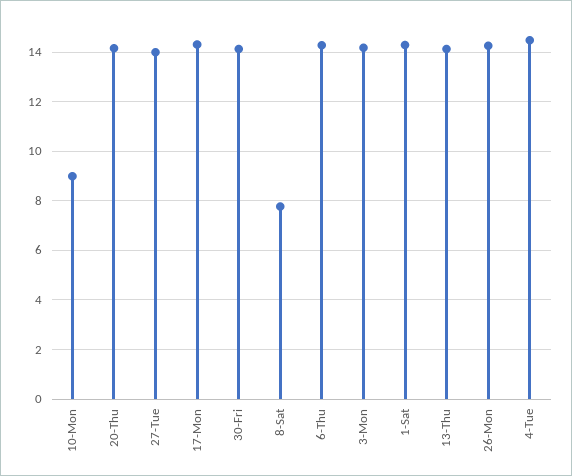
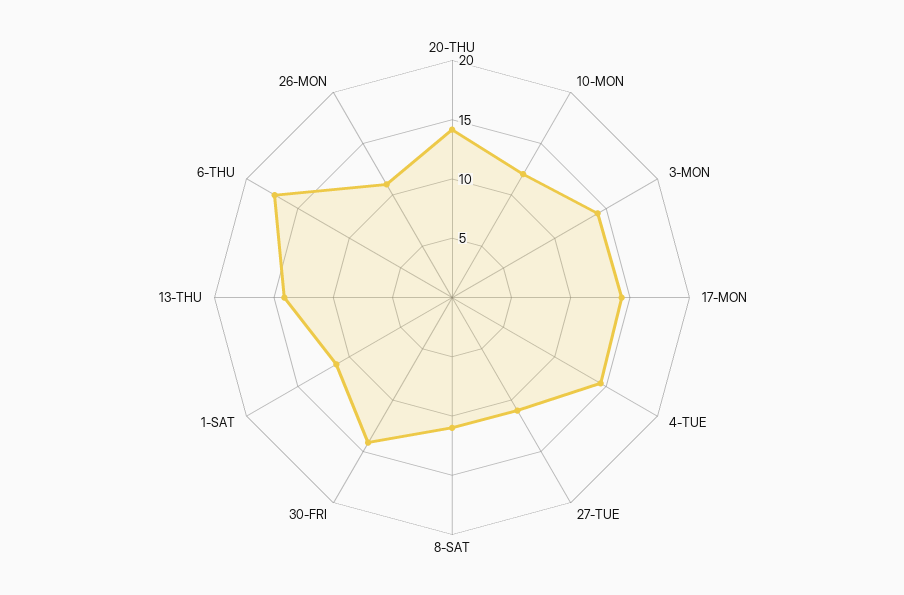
  {
-   "10-Mon": 9,
+   "10-Mon": 12,
    "20-Thu": 14.25,
-   "27-Tue": 14,
+   "27-Tue": 11,
    "17-Mon": 14.25,
    "30-Fri": 14,
-   "8-Sat": 7.75,
+   "8-Sat": 11,
-   "6-Thu": 14.25,
+   "6-Thu": 17,
    "3-Mon": 14.25,
-   "1-Sat": 14.25,
+   "1-Sat": 11,
    "13-Thu": 14,
-   "26-Mon": 14.25,
+   "26-Mon": 11,
    "4-Tue": 14.5
  }

